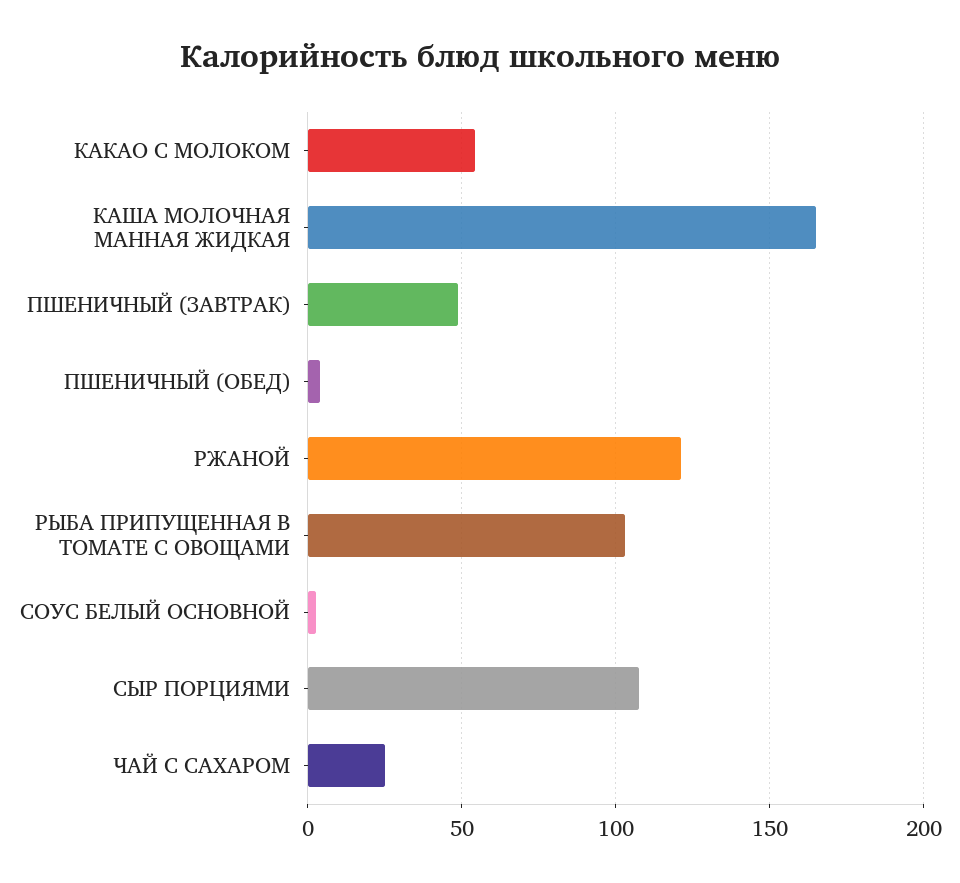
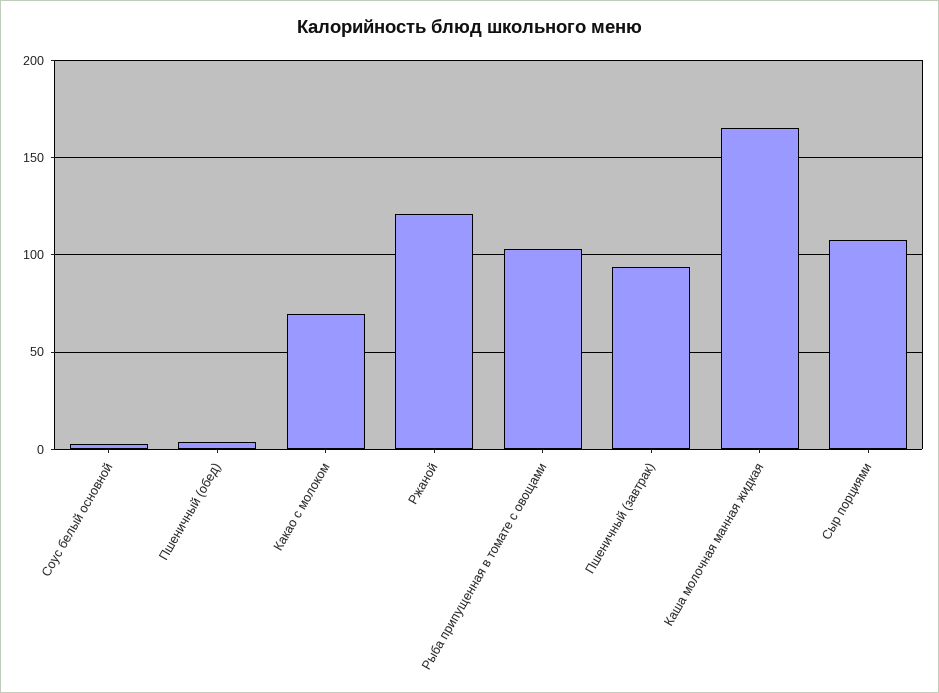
  {
-   "КАКАО С МОЛОКОМ": 55,
+   "КАКАО С МОЛОКОМ": 70,
    "КАША МОЛОЧНАЯ МАННАЯ ЖИДКАЯ": 165,
-   "ПШЕНИЧНЫЙ (ЗАВТРАК)": 50,
+   "ПШЕНИЧНЫЙ (ЗАВТРАК)": 95,
    "ПШЕНИЧНЫЙ (ОБЕД)": 5,
    "РЖАНОЙ": 120,
    "РЫБА ПРИПУЩЕННАЯ В ТОМАТЕ С ОВОЩАМИ": 105,
    "СОУС БЕЛЫЙ ОСНОВНОЙ": 5,
-   "СЫР ПОРЦИЯМИ": 110,
+   "СЫР ПОРЦИЯМИ": 110
-   "ЧАЙ С САХАРОМ": 25
  }

